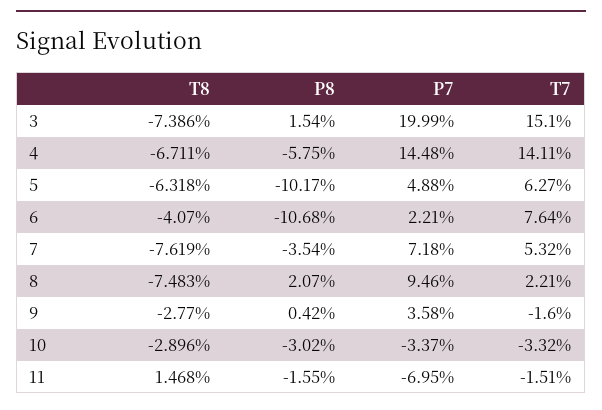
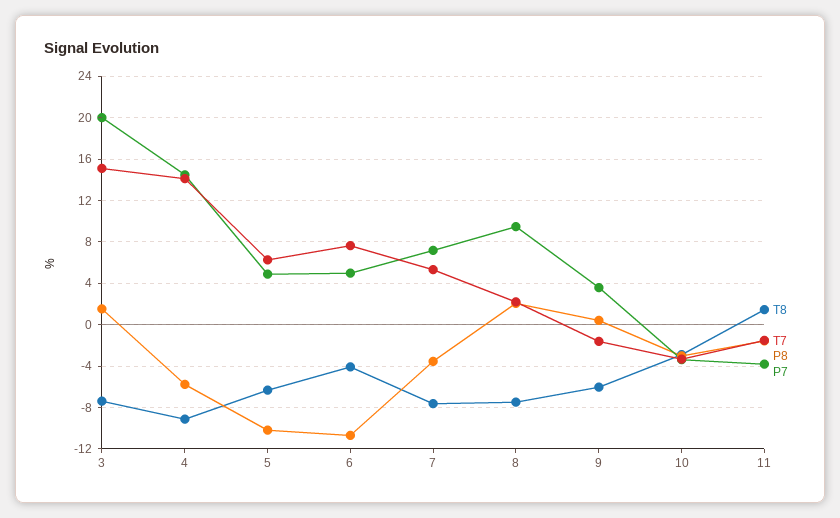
  {
    "T8": {
      "3": -7.386,
-     "4": -6.711,
+     "4": -9,
      "5": -6.318,
      "6": -4.07,
      "7": -7.619,
      "8": -7.483,
-     "9": -2.77,
+     "9": -6,
      "10": -2.896,
      "11": 1.468
    },
    "P8": {
      "3": 1.54,
      "4": -5.75,
      "5": -10.17,
      "6": -10.68,
      "7": -3.54,
      "8": 2.07,
      "9": 0.42,
      "10": -3.02,
      "11": -1.55
    },
    "P7": {
      "3": 19.99,
      "4": 14.48,
      "5": 4.88,
-     "6": 2.21,
+     "6": 5,
      "7": 7.18,
      "8": 9.46,
      "9": 3.58,
      "10": -3.37,
-     "11": -6.95
+     "11": -4
    },
    "T7": {
      "3": 15.1,
      "4": 14.11,
      "5": 6.27,
      "6": 7.64,
      "7": 5.32,
      "8": 2.21,
      "9": -1.6,
      "10": -3.32,
      "11": -1.51
    }
  }

